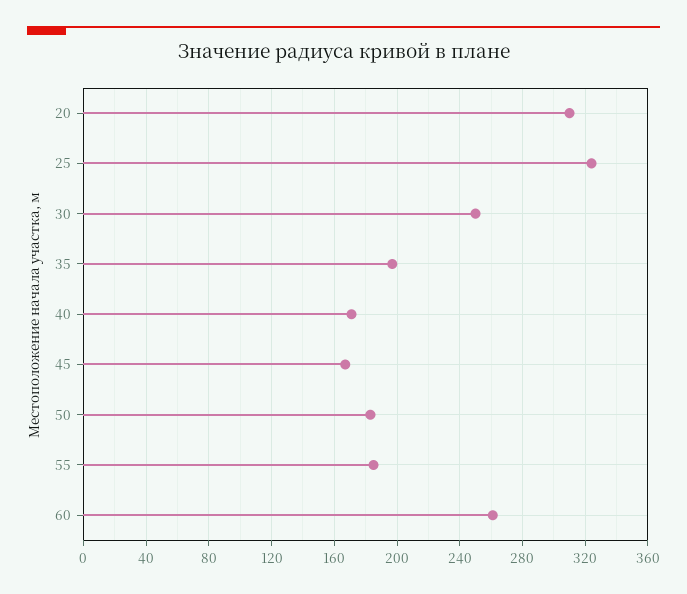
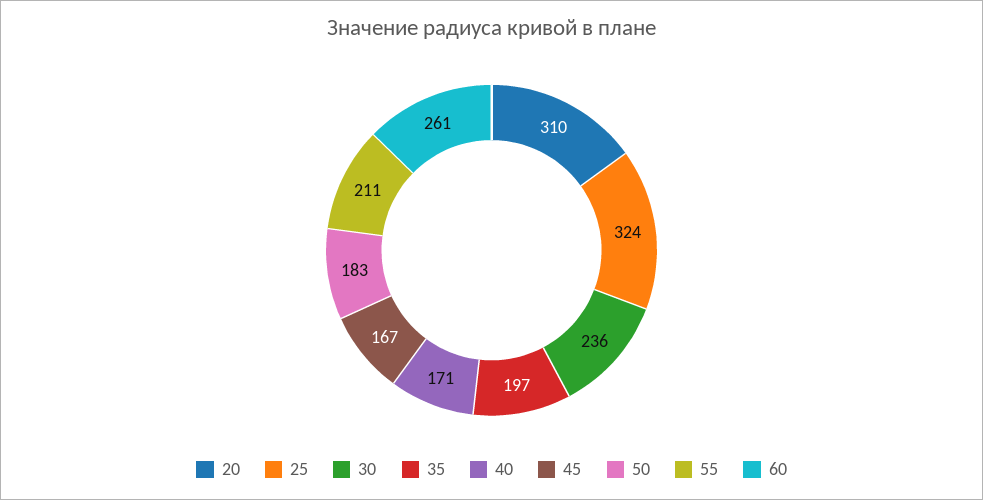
  {
    "20": 310,
    "25": 324,
-   "30": 250,
+   "30": 236,
    "35": 197,
    "40": 171,
    "45": 167,
    "50": 183,
-   "55": 185,
+   "55": 211,
    "60": 261
  }

